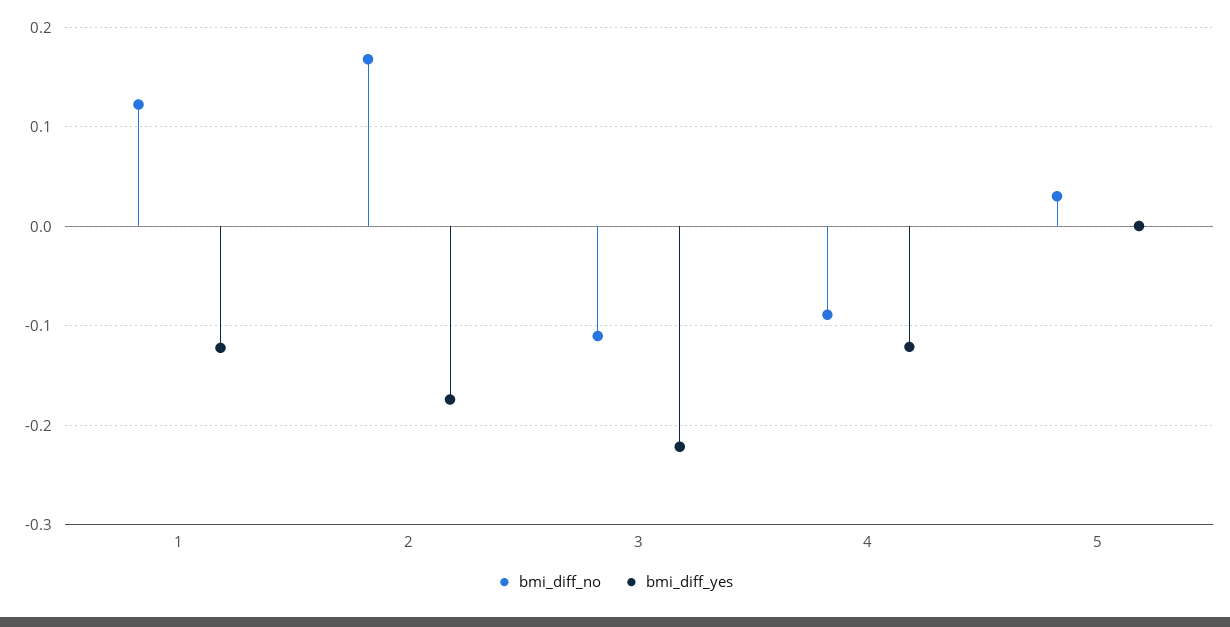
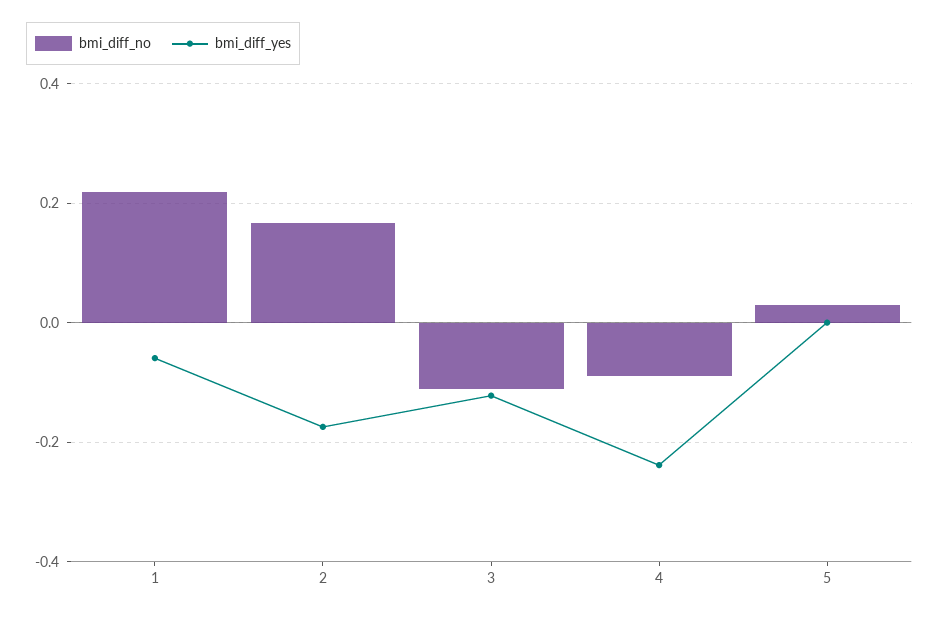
  {
    "bmi_diff_no": {
-     "1": 0.12,
+     "1": 0.22,
      "2": 0.17,
      "3": -0.11,
      "4": -0.09,
      "5": 0.03
    },
    "bmi_diff_yes": {
-     "1": -0.12,
+     "1": -0.06,
      "2": -0.17,
-     "3": -0.22,
+     "3": -0.12,
-     "4": -0.12,
+     "4": -0.24,
      "5": 0
    }
  }

